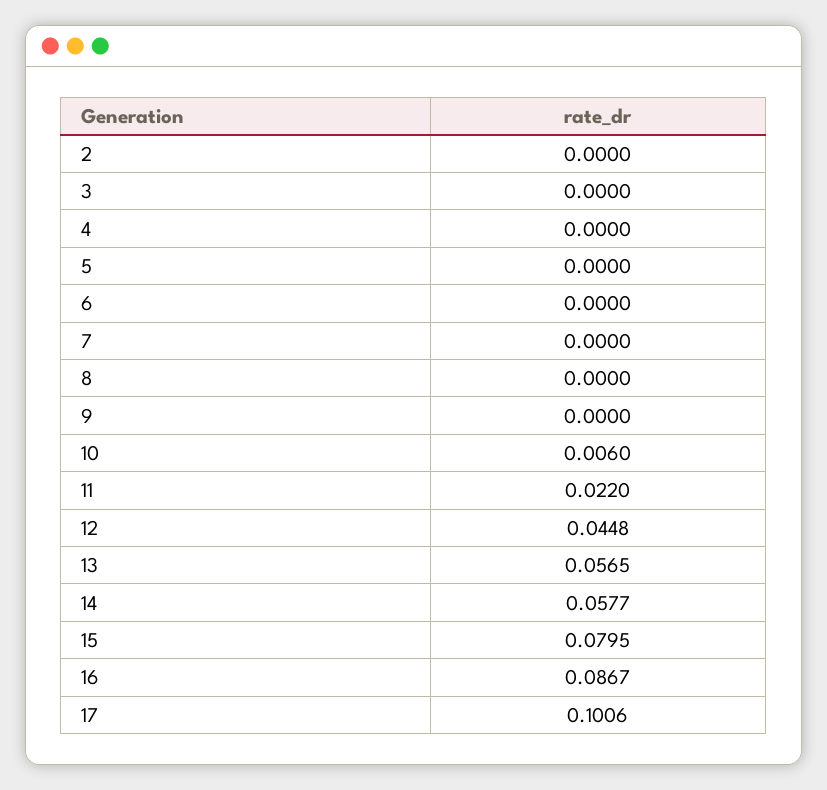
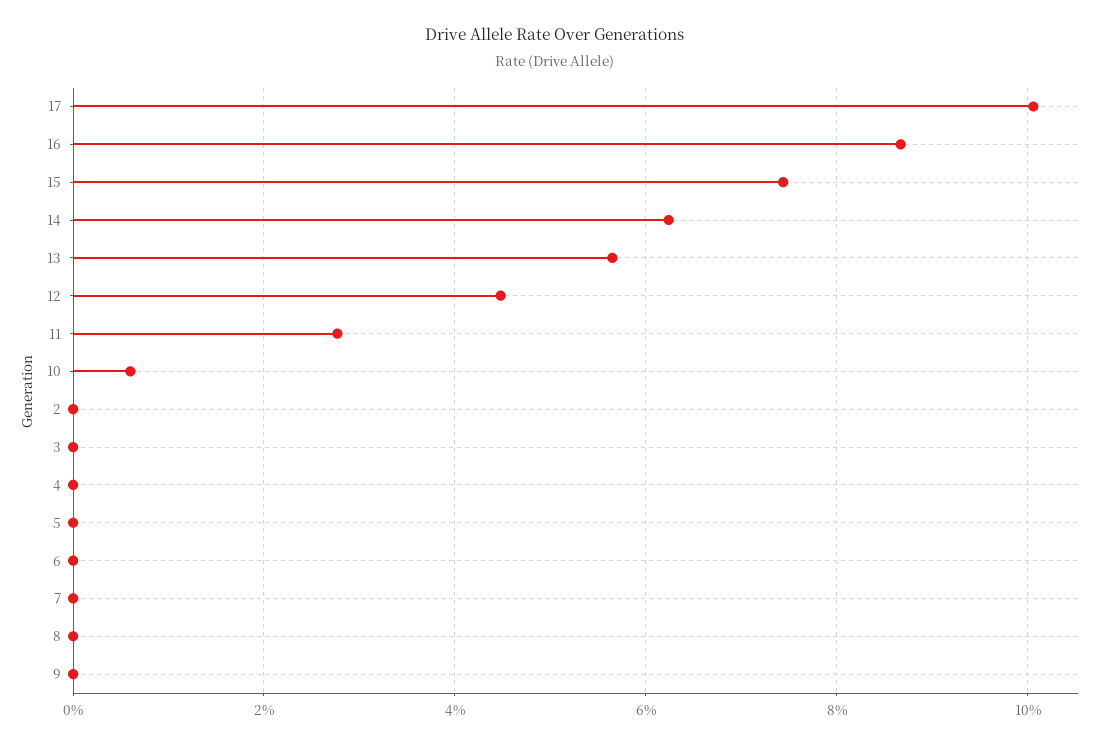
  {
    "2": 0,
    "3": 0,
    "4": 0,
    "5": 0,
    "6": 0,
    "7": 0,
    "8": 0,
    "9": 0,
    "10": 0.006,
-   "11": 0.022,
+   "11": 0.028,
    "12": 0.0448,
    "13": 0.0565,
-   "14": 0.0577,
+   "14": 0.062,
-   "15": 0.0795,
+   "15": 0.074,
    "16": 0.0867,
    "17": 0.1006
  }

